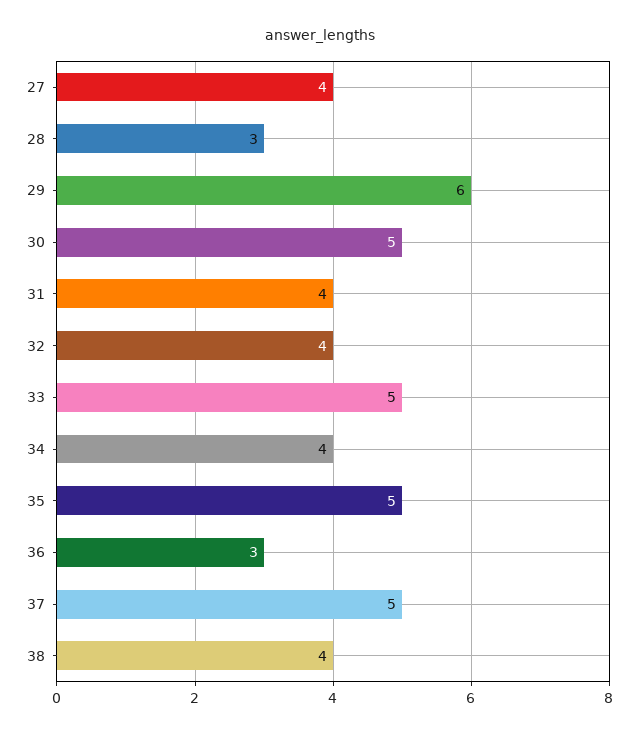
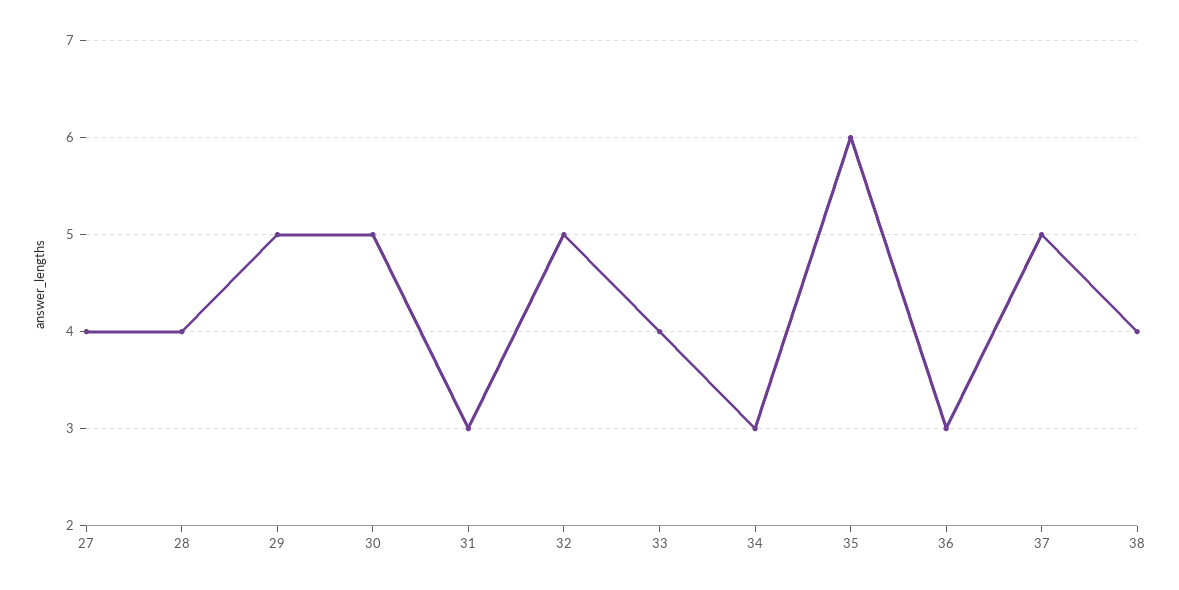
  {
    "27": 4,
-   "28": 3,
+   "28": 4,
-   "29": 6,
+   "29": 5,
    "30": 5,
-   "31": 4,
+   "31": 3,
-   "32": 4,
+   "32": 5,
-   "33": 5,
+   "33": 4,
-   "34": 4,
+   "34": 3,
-   "35": 5,
+   "35": 6,
    "36": 3,
    "37": 5,
    "38": 4
  }

